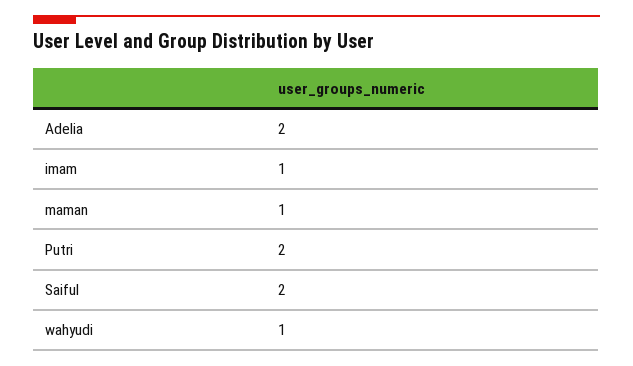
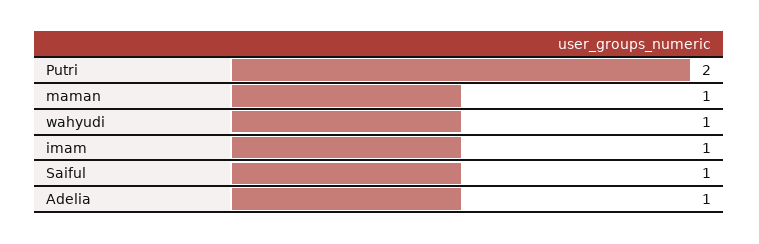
  {
-   "Adelia": 2,
+   "Adelia": 1,
    "imam": 1,
    "maman": 1,
    "Putri": 2,
-   "Saiful": 2,
+   "Saiful": 1,
    "wahyudi": 1
  }

